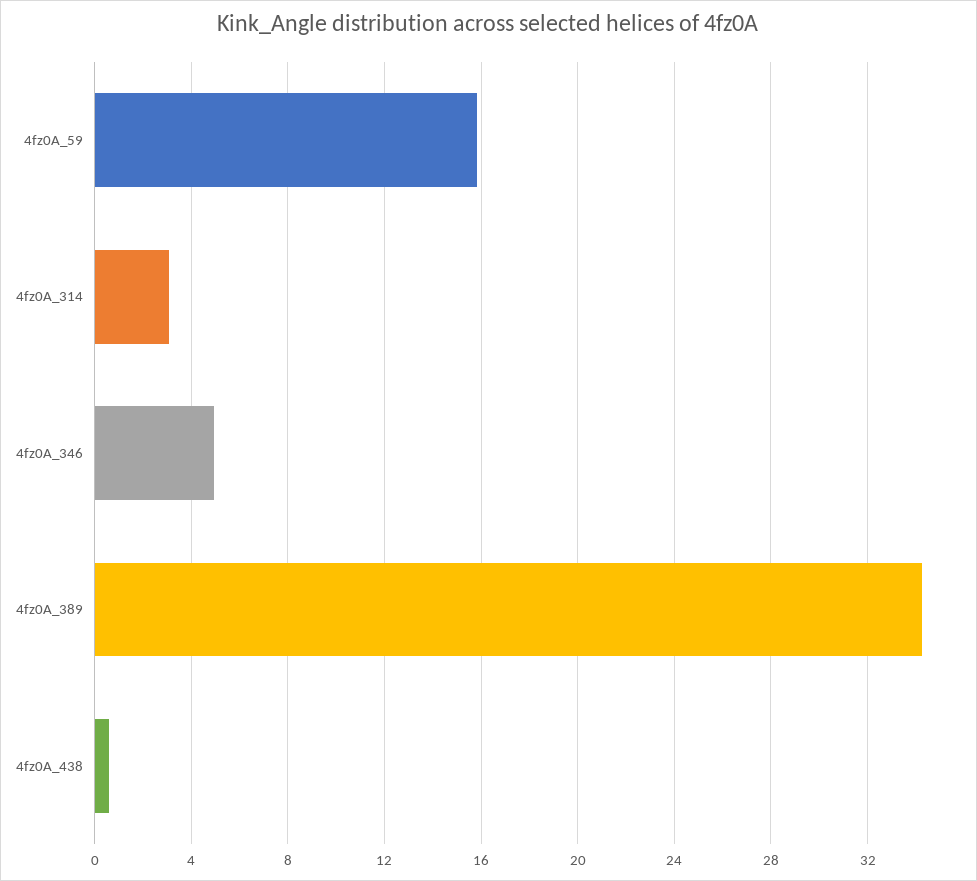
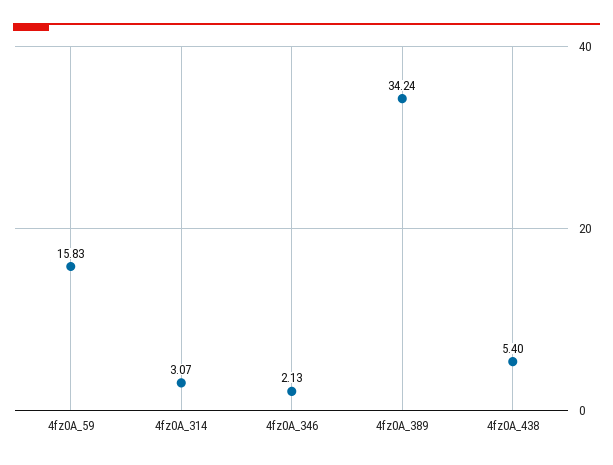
  {
    "4fz0A_59": 15.83,
    "4fz0A_314": 3.07,
-   "4fz0A_346": 5,
+   "4fz0A_346": 2.13,
    "4fz0A_389": 34.24,
-   "4fz0A_438": 0.5
+   "4fz0A_438": 5.4
  }

